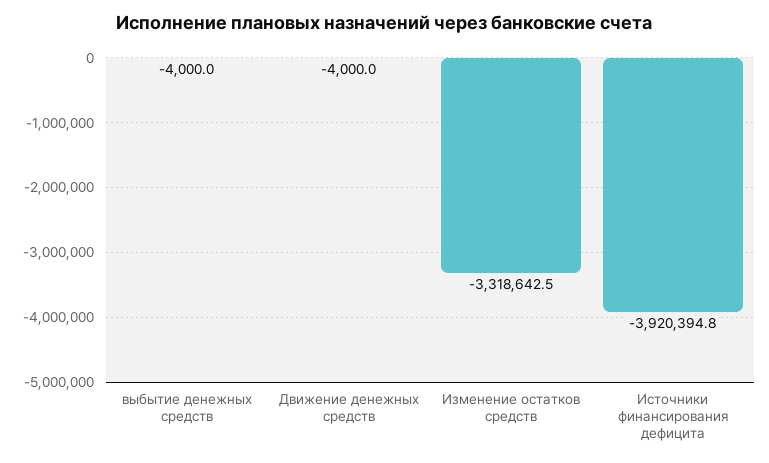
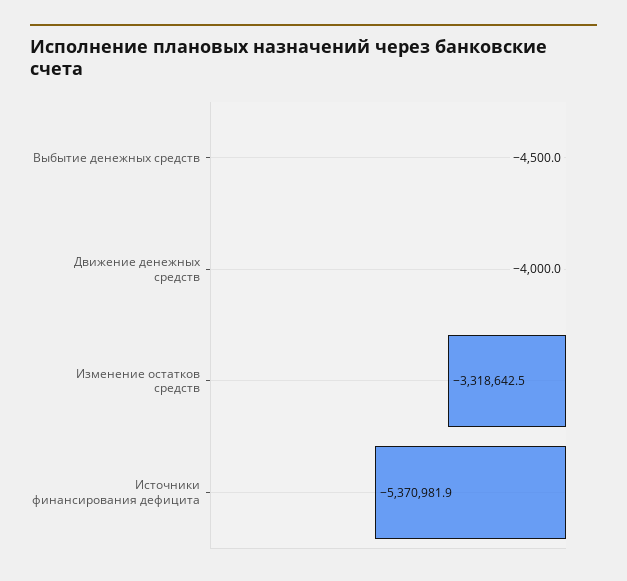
  {
-   "выбытие денежных средств": -4000,
+   "выбытие денежных средств": -4500,
    "Движение денежных средств": -4000,
    "Изменение остатков средств": -3318642.5,
-   "Источники финансирования дефицита": -3920394.8
+   "Источники финансирования дефицита": -5370981.9
  }

